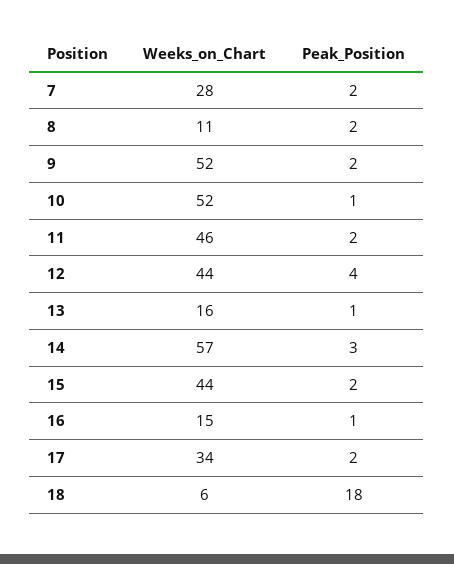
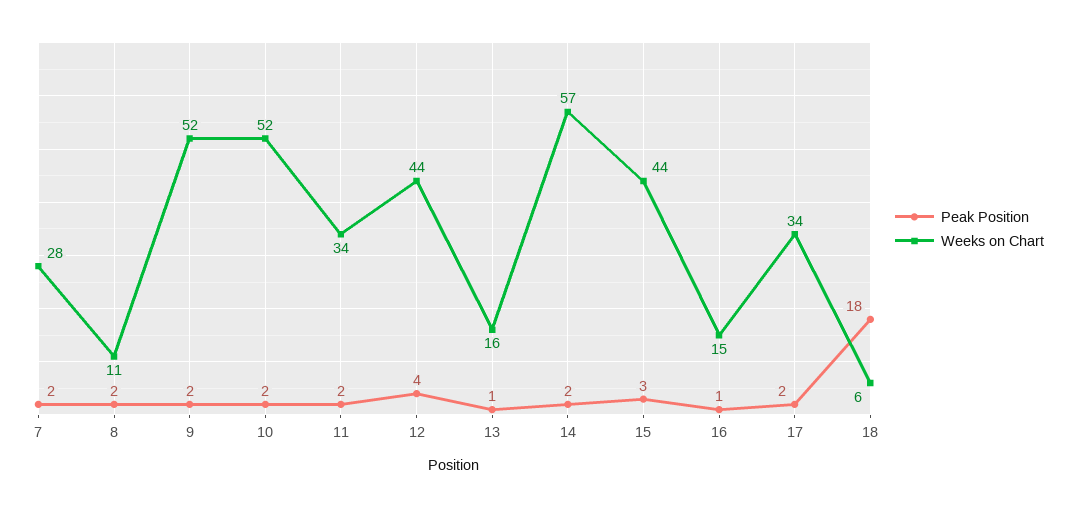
  {
    "Weeks_on_Chart": {
      "7": 28,
      "8": 11,
      "9": 52,
      "10": 52,
-     "11": 46,
+     "11": 34,
      "12": 44,
      "13": 16,
      "14": 57,
      "15": 44,
      "16": 15,
      "17": 34,
      "18": 6
    },
    "Peak_Position": {
      "7": 2,
      "8": 2,
      "9": 2,
-     "10": 1,
+     "10": 2,
      "11": 2,
      "12": 4,
      "13": 1,
-     "14": 3,
+     "14": 2,
-     "15": 2,
+     "15": 3,
      "16": 1,
      "17": 2,
      "18": 18
    }
  }

